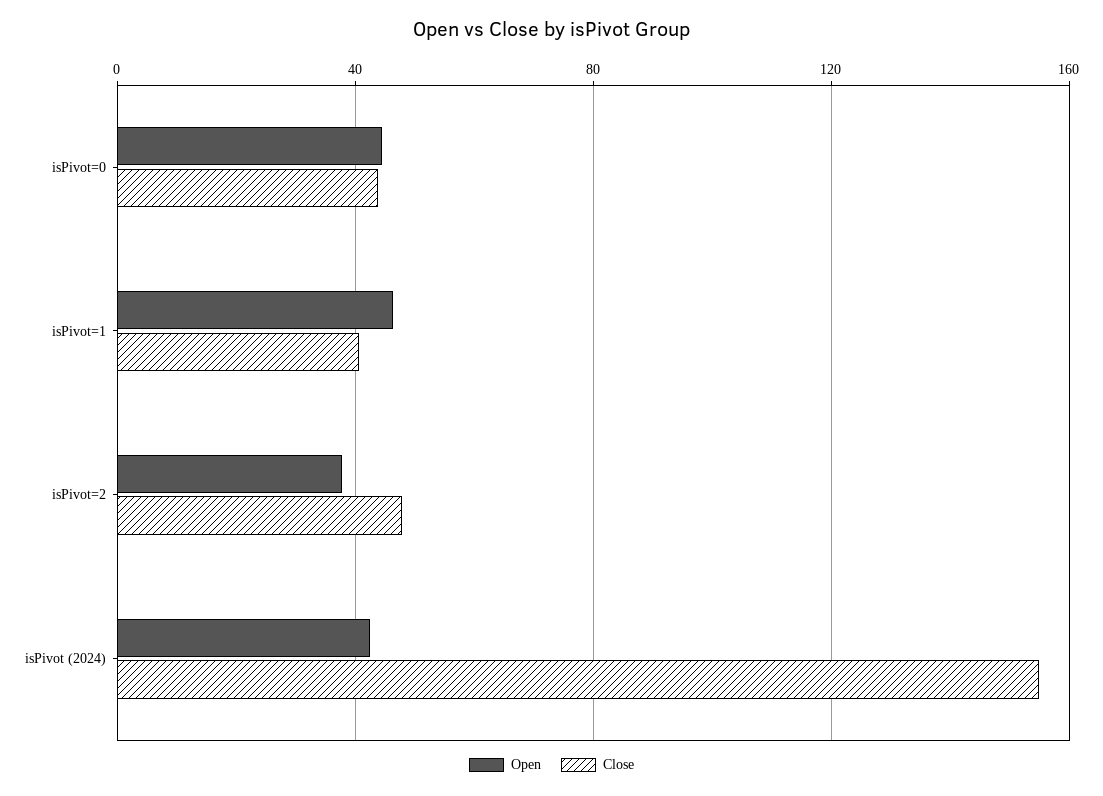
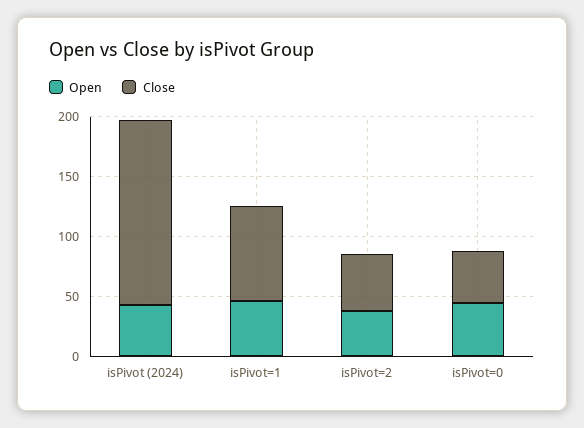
  {
    "Open": {
      "isPivot=0": 45,
      "isPivot=1": 45,
      "isPivot=2": 40,
      "isPivot (2024)": 45
    },
    "Close": {
      "isPivot=0": 45,
-     "isPivot=1": 40,
+     "isPivot=1": 80,
      "isPivot=2": 50,
      "isPivot (2024)": 155
    }
  }

